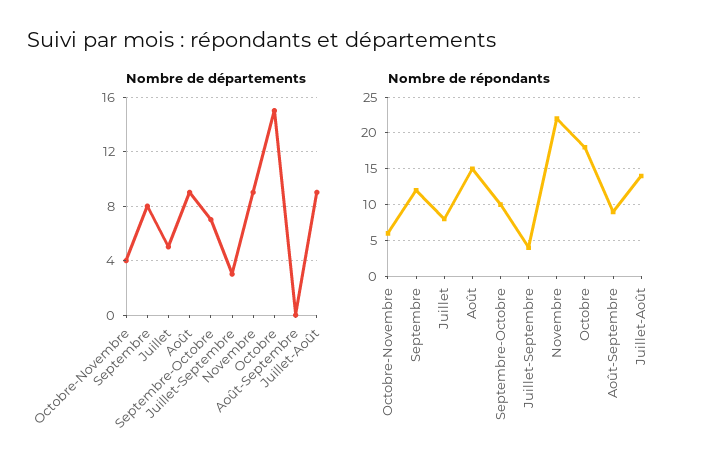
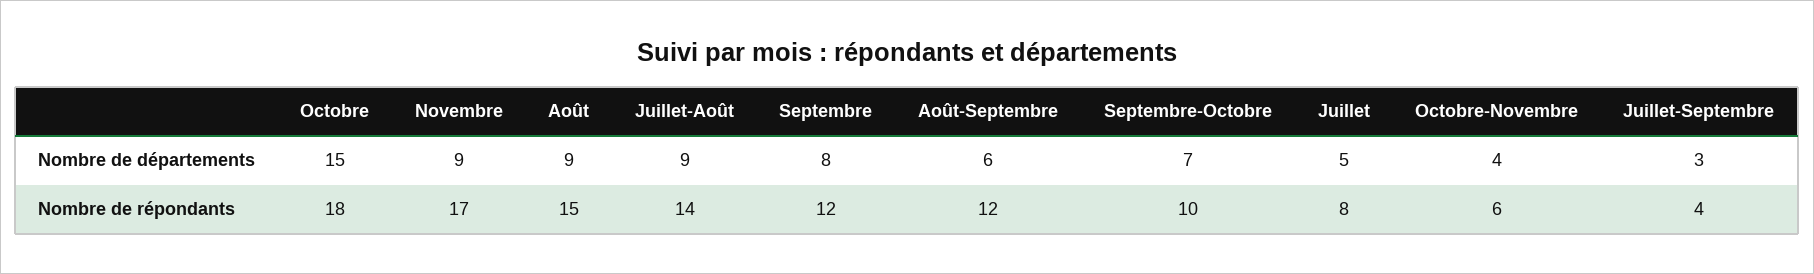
  {
    "Nombre de départements": {
      "Octobre-Novembre": 4,
      "Septembre": 8,
      "Juillet": 5,
      "Août": 9,
      "Septembre-Octobre": 7,
      "Juillet-Septembre": 3,
      "Novembre": 9,
      "Octobre": 15,
-     "Août-Septembre": 0,
+     "Août-Septembre": 6,
      "Juillet-Août": 9
    },
    "Nombre de répondants": {
      "Octobre-Novembre": 6,
      "Septembre": 12,
      "Juillet": 8,
      "Août": 15,
      "Septembre-Octobre": 10,
      "Juillet-Septembre": 4,
-     "Novembre": 22,
+     "Novembre": 17,
      "Octobre": 18,
-     "Août-Septembre": 9,
+     "Août-Septembre": 12,
      "Juillet-Août": 14
    }
  }

